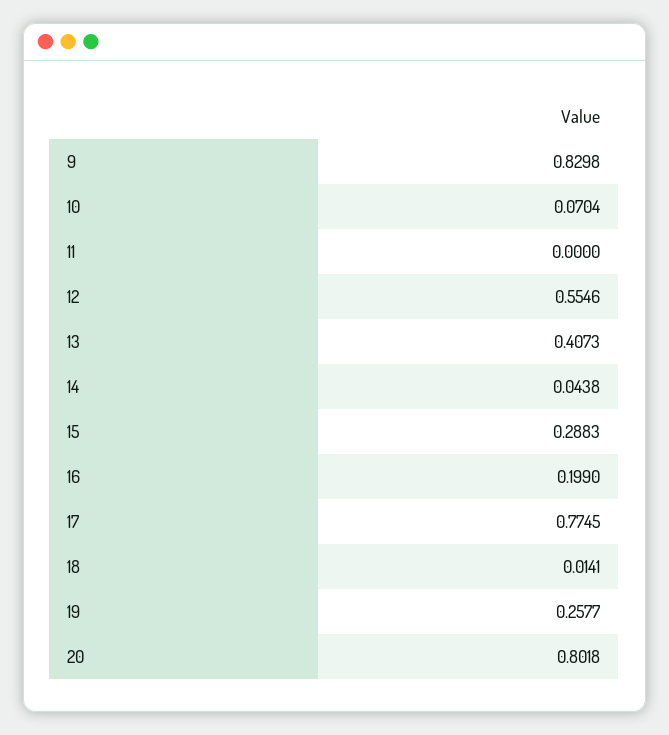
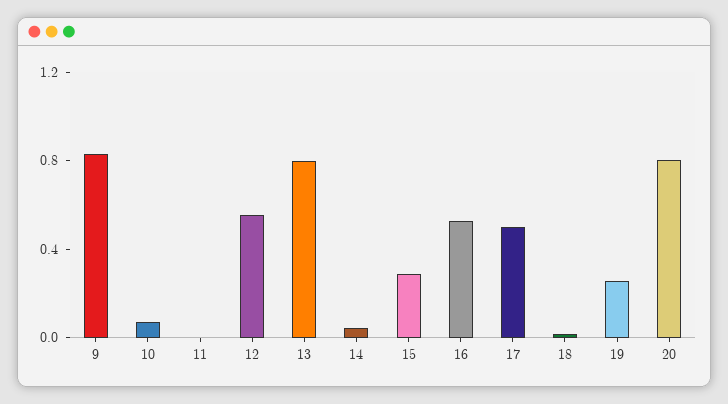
  {
    "9": 0.8298,
    "10": 0.0704,
    "11": 0,
    "12": 0.5546,
-   "13": 0.4073,
+   "13": 0.8,
    "14": 0.0438,
    "15": 0.2883,
-   "16": 0.199,
+   "16": 0.5,
-   "17": 0.7745,
+   "17": 0.5,
    "18": 0.0141,
    "19": 0.2577,
    "20": 0.8018
  }

